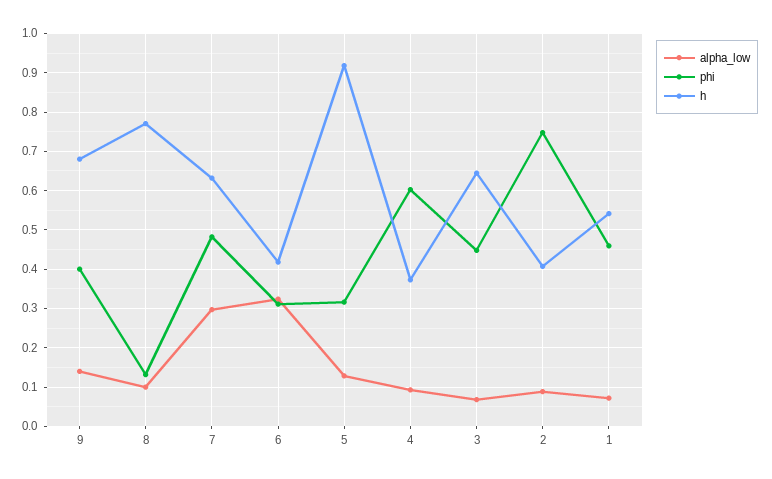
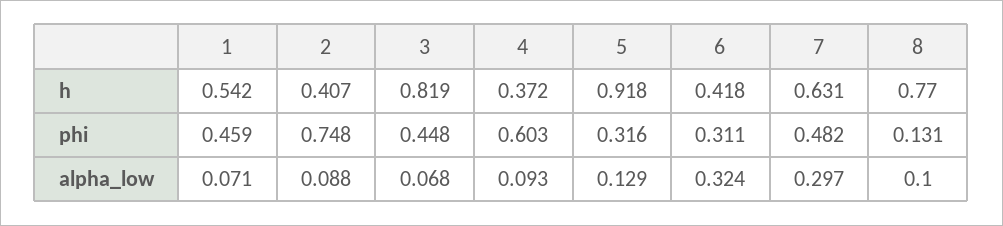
  {
    "alpha_low": {
-     "9": 0.14,
      "8": 0.1,
      "7": 0.297,
      "6": 0.324,
      "5": 0.129,
      "4": 0.093,
      "3": 0.068,
      "2": 0.088,
      "1": 0.071
    },
    "phi": {
-     "9": 0.4,
      "8": 0.131,
      "7": 0.482,
      "6": 0.311,
      "5": 0.316,
      "4": 0.603,
      "3": 0.448,
      "2": 0.748,
      "1": 0.459
    },
    "h": {
-     "9": 0.68,
      "8": 0.77,
      "7": 0.631,
      "6": 0.418,
      "5": 0.918,
      "4": 0.372,
-     "3": 0.64,
+     "3": 0.819,
      "2": 0.407,
      "1": 0.542
    }
  }

